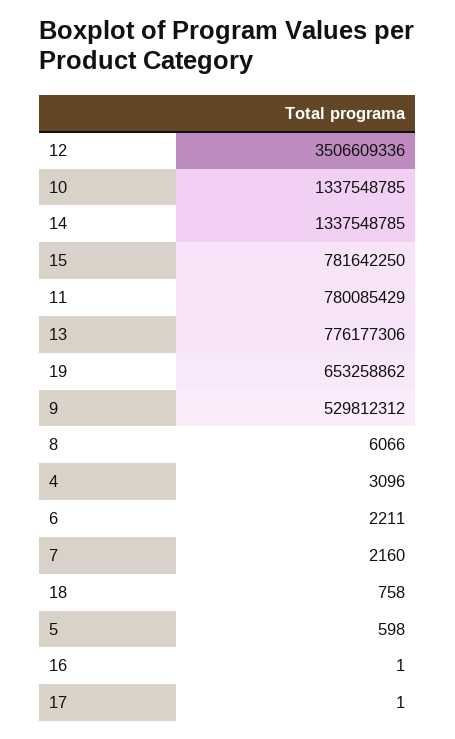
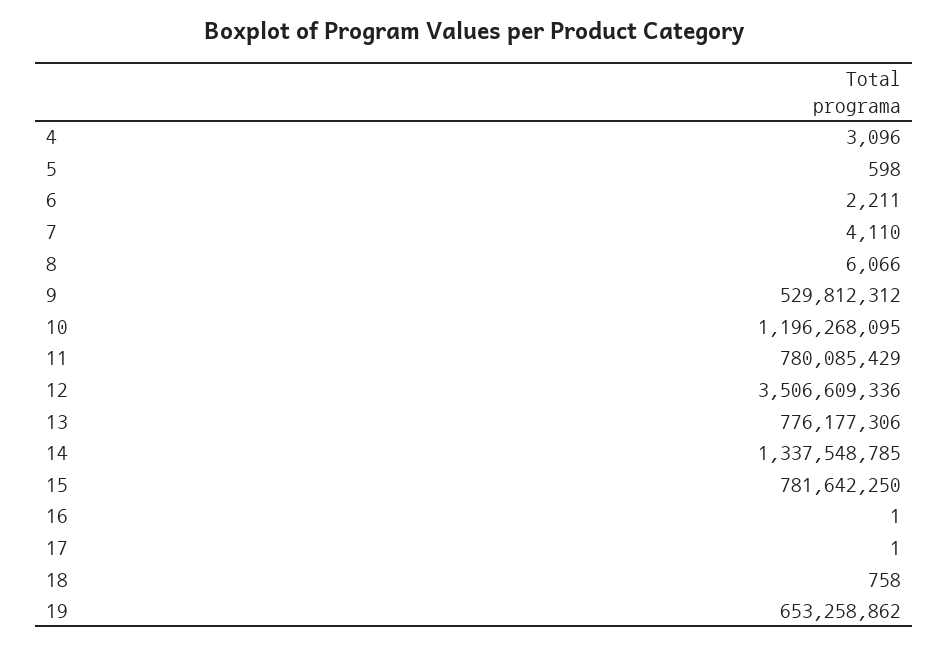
  {
    "12": 3506609336,
-   "10": 1337548785,
+   "10": 1196268095,
    "14": 1337548785,
    "15": 781642250,
    "11": 780085429,
    "13": 776177306,
    "19": 653258862,
    "9": 529812312,
    "8": 6066,
    "4": 3096,
    "6": 2211,
-   "7": 2160,
+   "7": 4110,
    "18": 758,
    "5": 598,
    "16": 1,
    "17": 1
  }

